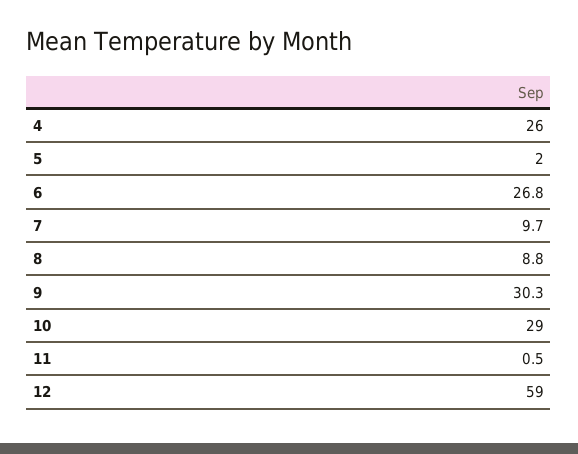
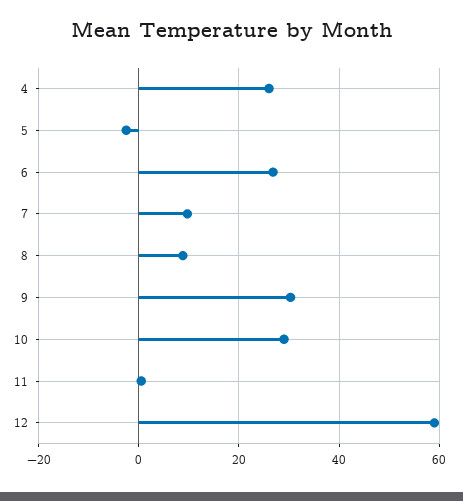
  {
    "4": 26,
-   "5": 2,
+   "5": -2,
    "6": 26.8,
    "7": 9.7,
    "8": 8.8,
    "9": 30.3,
    "10": 29,
    "11": 0.5,
    "12": 59
  }

